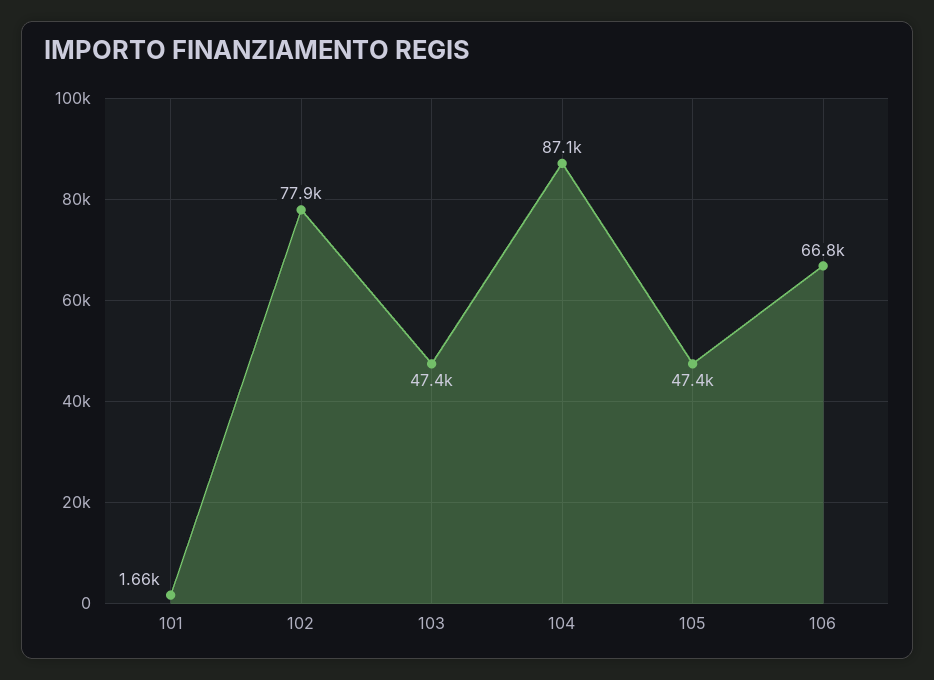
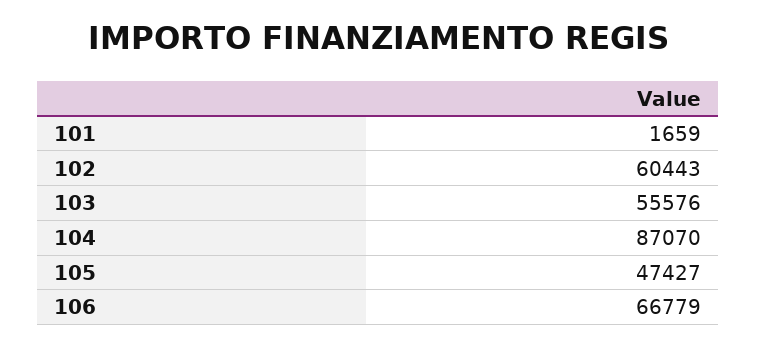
  {
    "101": 1659,
-   "102": 77900,
+   "102": 60443,
-   "103": 47400,
+   "103": 55576,
    "104": 87070,
    "105": 47427,
    "106": 66779
  }

